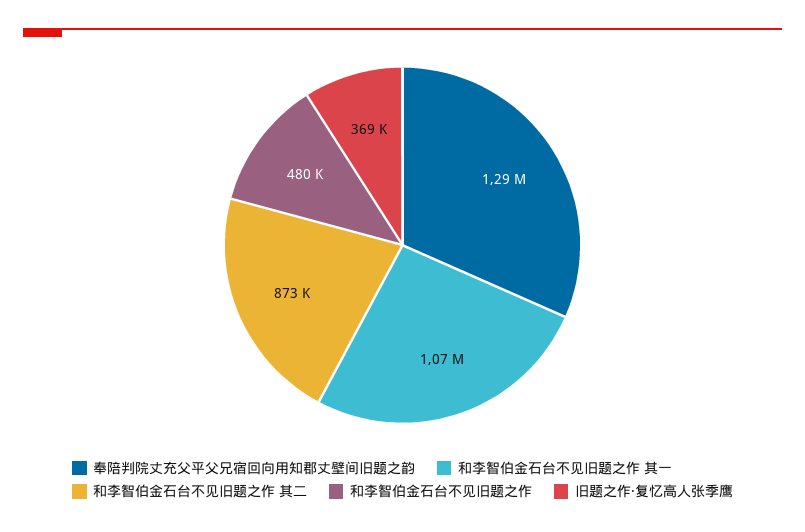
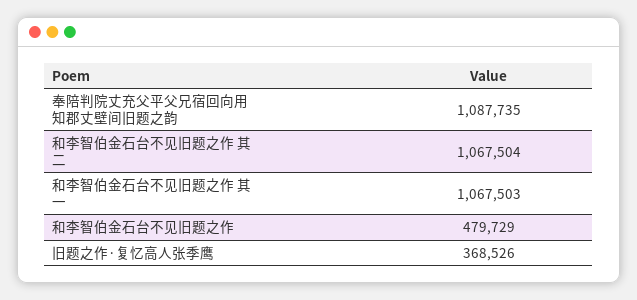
  {
-   "奉陪判院丈充父平父兄宿回向用知郡丈壁间旧题之韵": 1290000,
+   "奉陪判院丈充父平父兄宿回向用知郡丈壁间旧题之韵": 1087735,
    "和李智伯金石台不见旧题之作 其一": 1067503,
-   "和李智伯金石台不见旧题之作 其二": 873000,
+   "和李智伯金石台不见旧题之作 其二": 1067504,
    "和李智伯金石台不见旧题之作": 479729,
    "旧题之作·复忆高人张季鹰": 368526
  }

